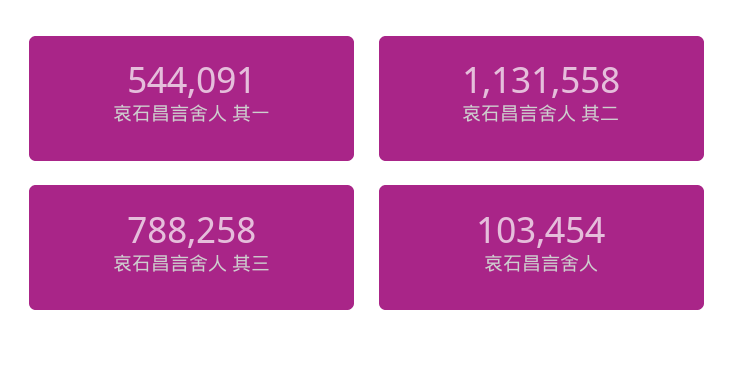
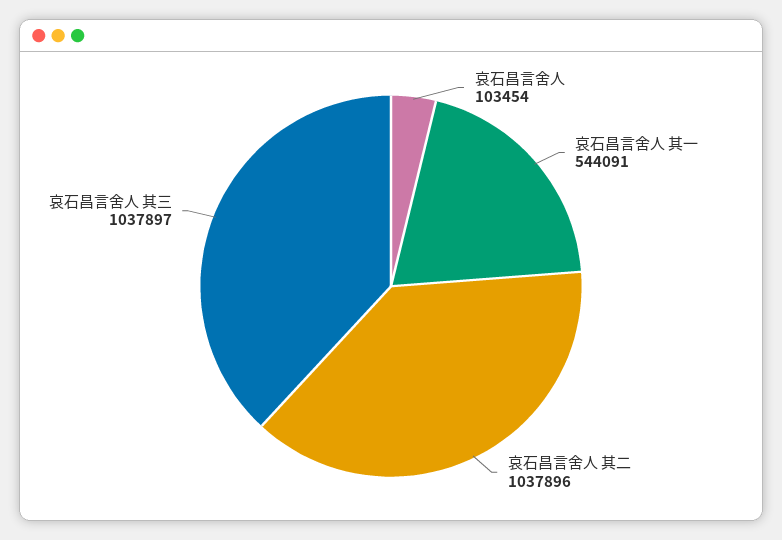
  {
    "哀石昌言舍人 其一": 544091,
-   "哀石昌言舍人 其二": 1131558,
+   "哀石昌言舍人 其二": 1037896,
-   "哀石昌言舍人 其三": 788258,
+   "哀石昌言舍人 其三": 1037897,
    "哀石昌言舍人": 103454
  }

